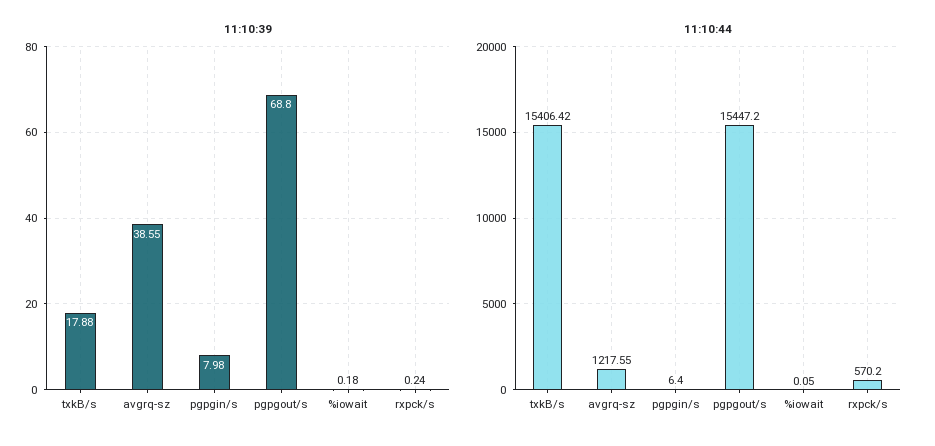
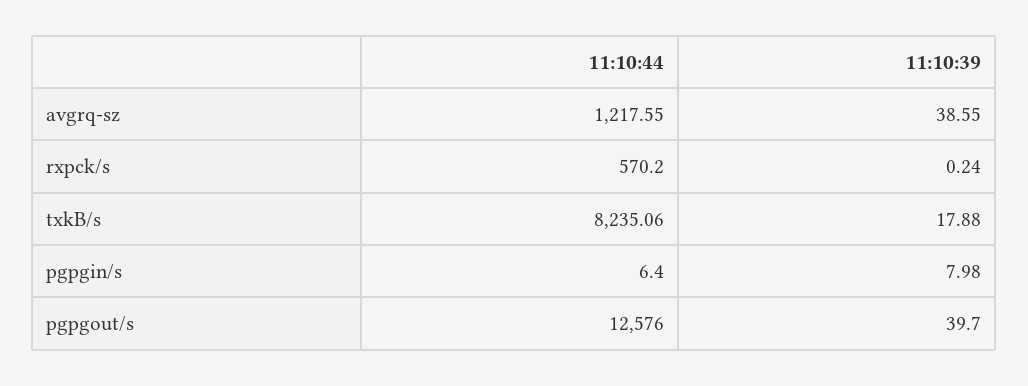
  {
    "11:10:39": {
      "txkB/s": 17.88,
      "avgrq-sz": 38.55,
      "pgpgin/s": 7.98,
-     "pgpgout/s": 68.8,
+     "pgpgout/s": 39.7,
-     "%iowait": 0.18,
      "rxpck/s": 0.24
    },
    "11:10:44": {
-     "txkB/s": 15406.42,
+     "txkB/s": 8235.06,
      "avgrq-sz": 1217.55,
      "pgpgin/s": 6.4,
-     "pgpgout/s": 15447.2,
+     "pgpgout/s": 12576,
-     "%iowait": 0.05,
      "rxpck/s": 570.2
    }
  }

